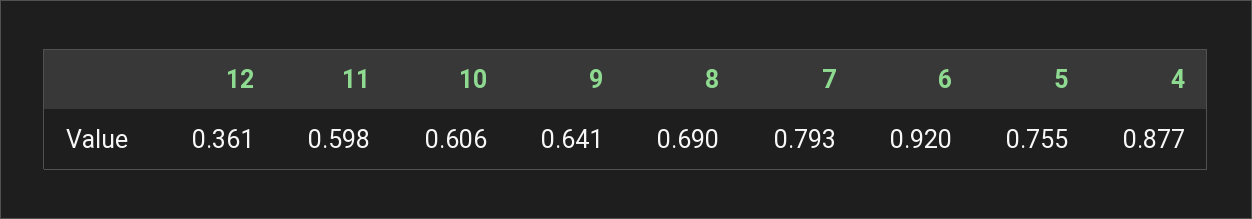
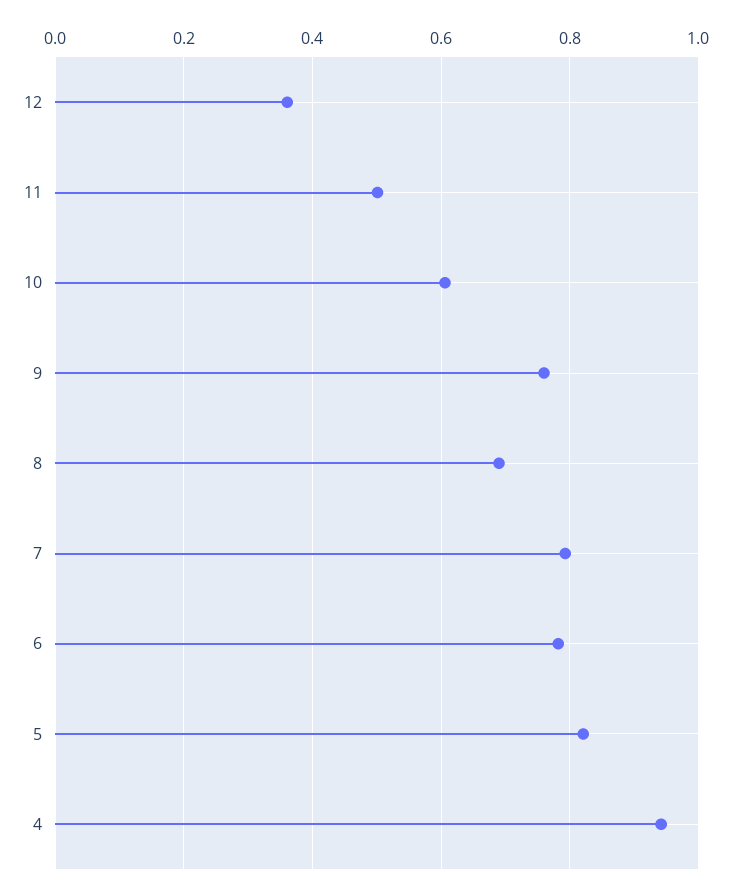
  {
    "12": 0.361,
-   "11": 0.598,
+   "11": 0.5,
    "10": 0.606,
-   "9": 0.641,
+   "9": 0.76,
    "8": 0.69,
    "7": 0.793,
-   "6": 0.92,
+   "6": 0.78,
-   "5": 0.755,
+   "5": 0.82,
-   "4": 0.877
+   "4": 0.94
  }

